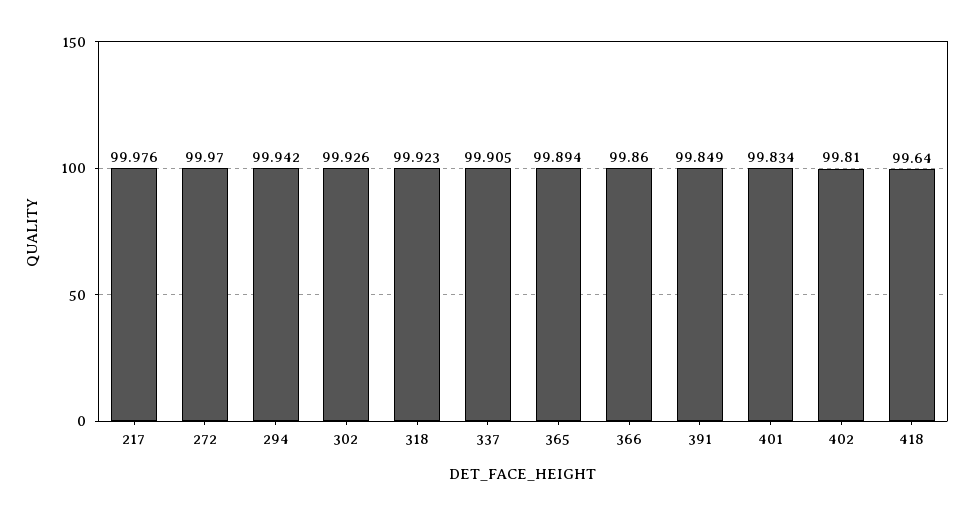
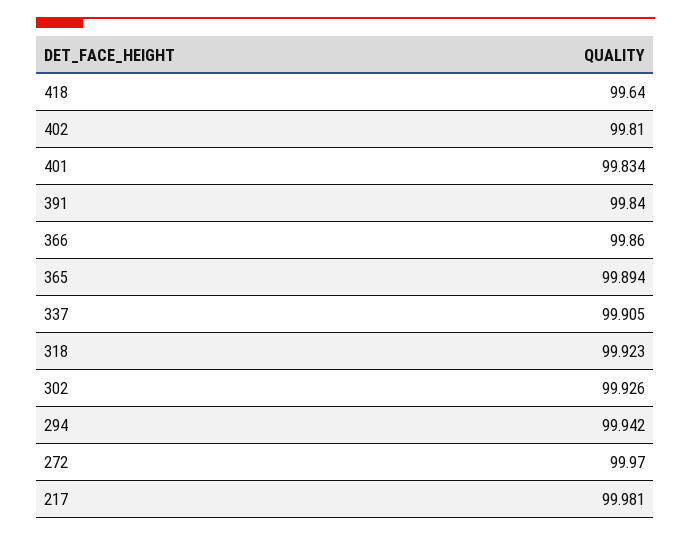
  {
-   "217": 99.976,
+   "217": 99.981,
    "272": 99.97,
    "294": 99.942,
    "302": 99.926,
    "318": 99.923,
    "337": 99.905,
    "365": 99.894,
    "366": 99.86,
-   "391": 99.849,
+   "391": 99.84,
    "401": 99.834,
    "402": 99.81,
    "418": 99.64
  }

